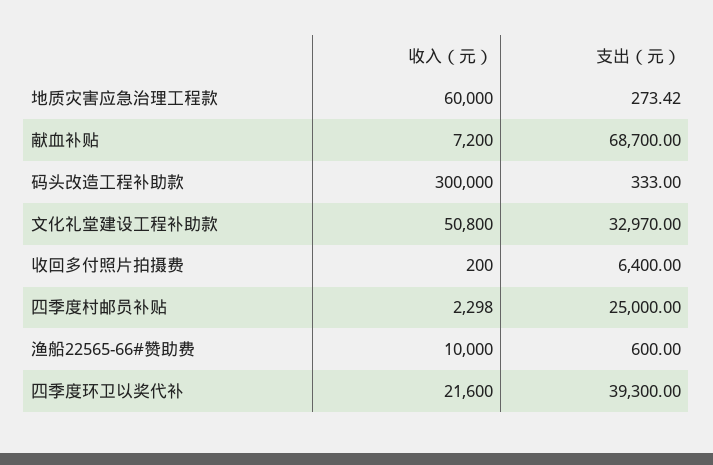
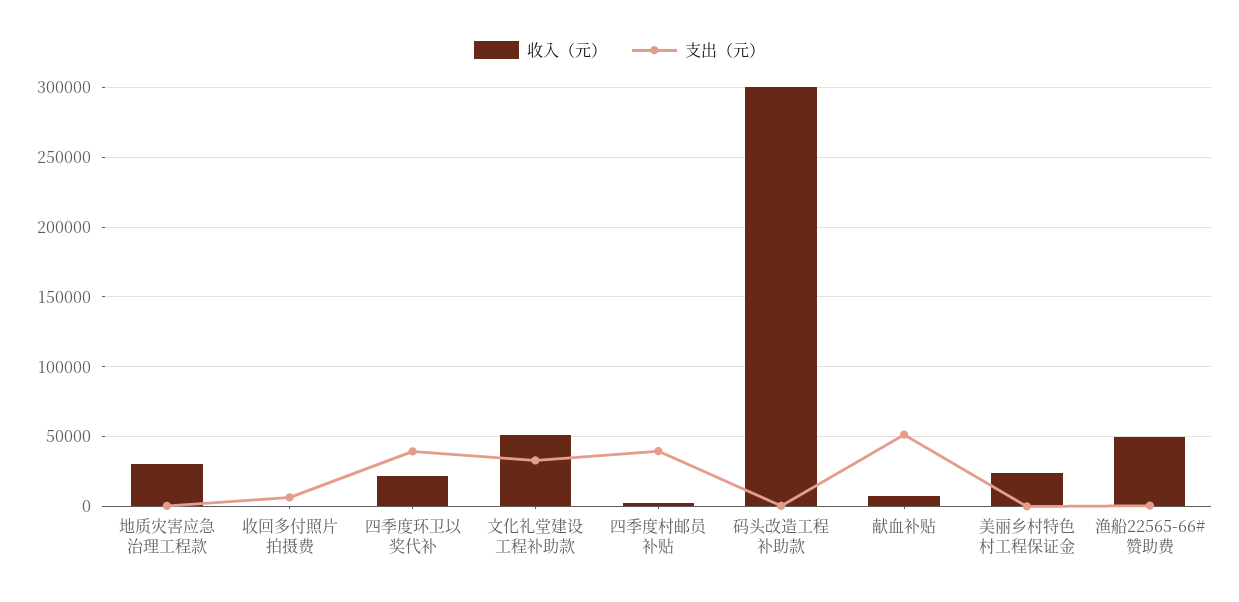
  {
    "收入（元）": {
-     "地质灾害应急治理工程款": 60000,
+     "地质灾害应急治理工程款": 30000,
      "献血补贴": 7200,
      "码头改造工程补助款": 300000,
      "文化礼堂建设工程补助款": 50800,
      "收回多付照片拍摄费": 200,
      "四季度村邮员补贴": 2298,
-     "渔船22565-66#赞助费": 10000,
+     "渔船22565-66#赞助费": 50000,
-     "四季度环卫以奖代补": 21600
+     "四季度环卫以奖代补": 21600,
+     "美丽乡村特色村工程保证金": 25000
    },
    "支出（元）": {
      "地质灾害应急治理工程款": 273.42,
-     "献血补贴": 68700,
+     "献血补贴": 50000,
      "码头改造工程补助款": 333,
      "文化礼堂建设工程补助款": 32970,
      "收回多付照片拍摄费": 6400,
-     "四季度村邮员补贴": 25000,
+     "四季度村邮员补贴": 40000,
      "渔船22565-66#赞助费": 600,
-     "四季度环卫以奖代补": 39300
+     "四季度环卫以奖代补": 39300,
+     "美丽乡村特色村工程保证金": 0
    }
  }

